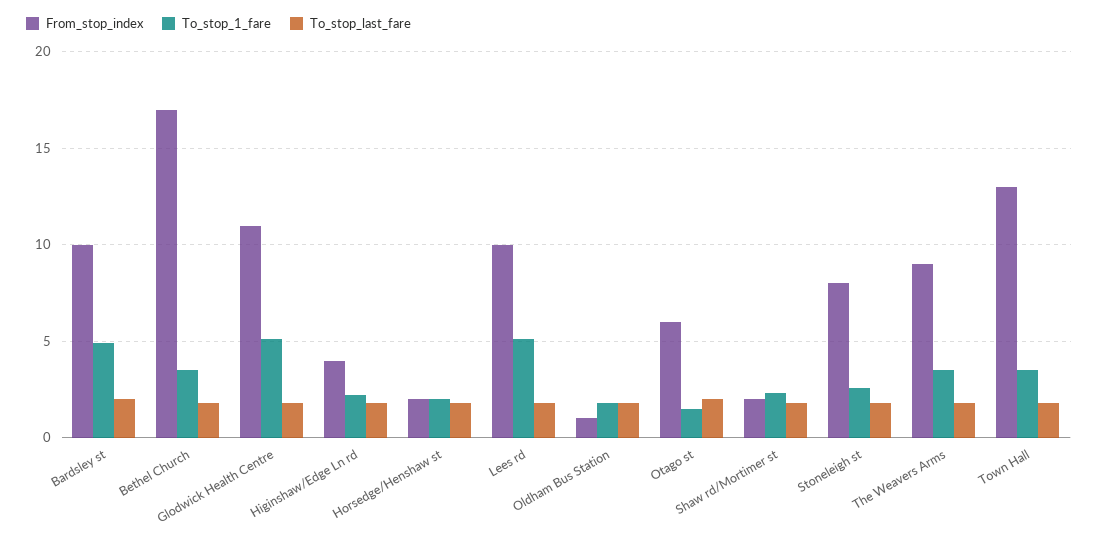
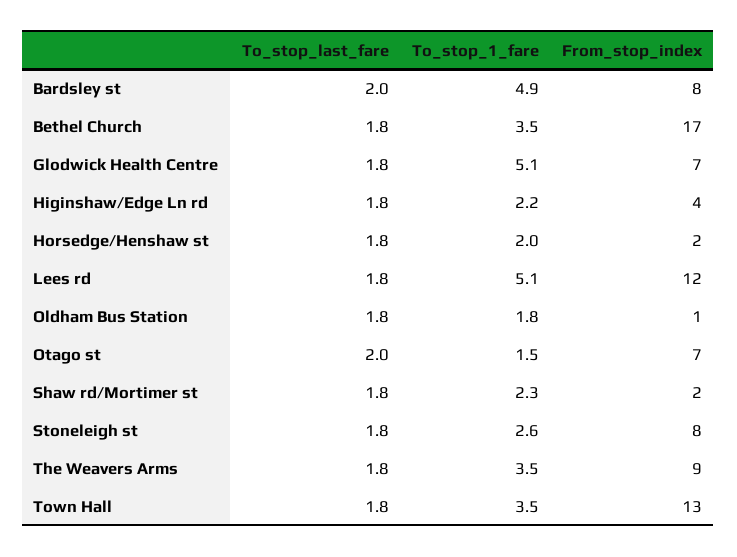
  {
    "From_stop_index": {
-     "Bardsley st": 10,
+     "Bardsley st": 8,
      "Bethel Church": 17,
-     "Glodwick Health Centre": 11,
+     "Glodwick Health Centre": 7,
      "Higinshaw/Edge Ln rd": 4,
      "Horsedge/Henshaw st": 2,
-     "Lees rd": 10,
+     "Lees rd": 12,
      "Oldham Bus Station": 1,
-     "Otago st": 6,
+     "Otago st": 7,
      "Shaw rd/Mortimer st": 2,
      "Stoneleigh st": 8,
      "The Weavers Arms": 9,
      "Town Hall": 13
    },
    "To_stop_1_fare": {
      "Bardsley st": 4.9,
      "Bethel Church": 3.5,
      "Glodwick Health Centre": 5.1,
      "Higinshaw/Edge Ln rd": 2.2,
      "Horsedge/Henshaw st": 2,
      "Lees rd": 5.1,
      "Oldham Bus Station": 1.8,
      "Otago st": 1.5,
      "Shaw rd/Mortimer st": 2.3,
      "Stoneleigh st": 2.6,
      "The Weavers Arms": 3.5,
      "Town Hall": 3.5
    },
    "To_stop_last_fare": {
      "Bardsley st": 2,
      "Bethel Church": 1.8,
      "Glodwick Health Centre": 1.8,
      "Higinshaw/Edge Ln rd": 1.8,
      "Horsedge/Henshaw st": 1.8,
      "Lees rd": 1.8,
      "Oldham Bus Station": 1.8,
      "Otago st": 2,
      "Shaw rd/Mortimer st": 1.8,
      "Stoneleigh st": 1.8,
      "The Weavers Arms": 1.8,
      "Town Hall": 1.8
    }
  }

